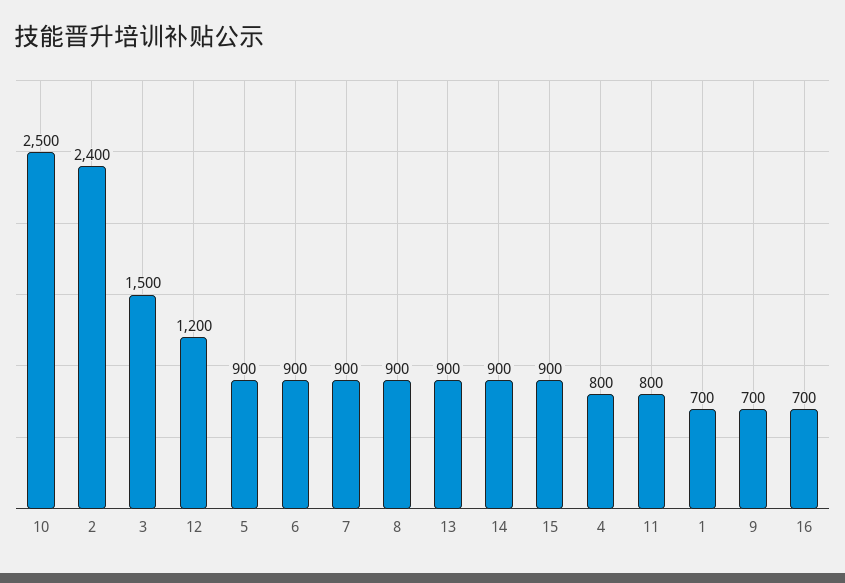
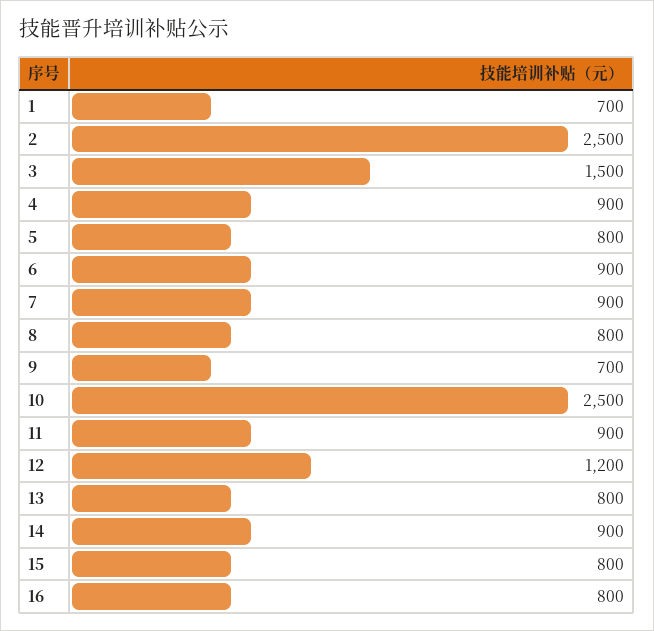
  {
    "10": 2500,
-   "2": 2400,
+   "2": 2500,
    "3": 1500,
    "12": 1200,
-   "5": 900,
+   "5": 800,
    "6": 900,
    "7": 900,
-   "8": 900,
+   "8": 800,
-   "13": 900,
+   "13": 800,
    "14": 900,
-   "15": 900,
+   "15": 800,
-   "4": 800,
+   "4": 900,
-   "11": 800,
+   "11": 900,
    "1": 700,
    "9": 700,
-   "16": 700
+   "16": 800
  }

